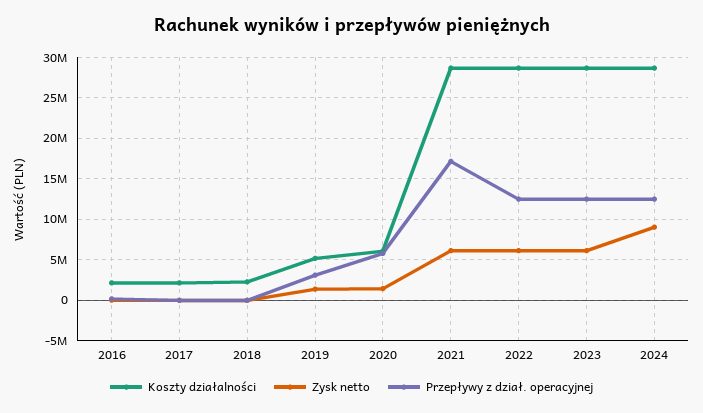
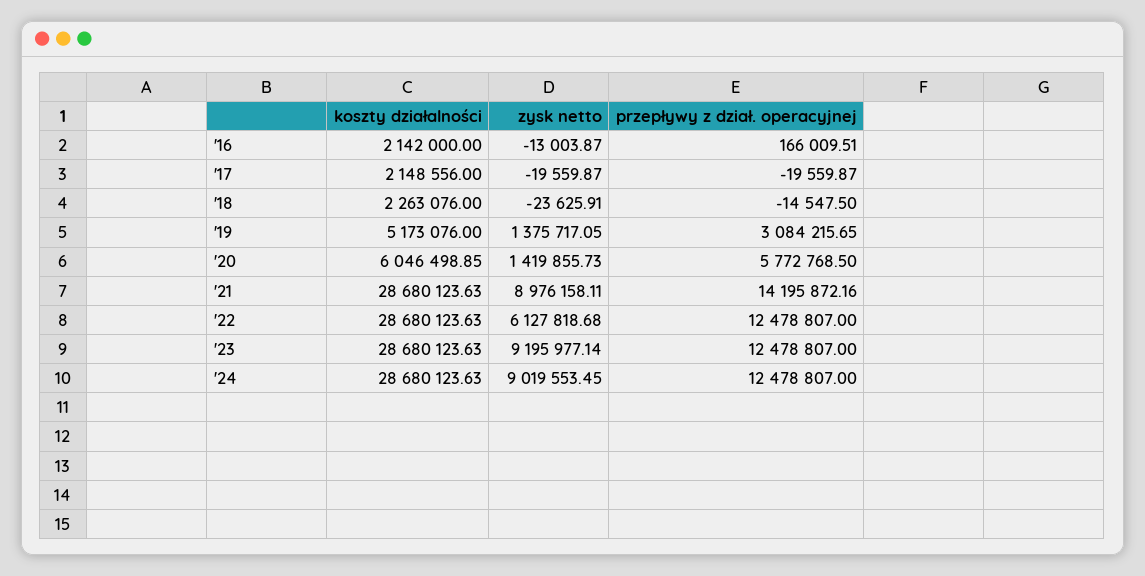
  {
    "Koszty działalności": {
      "2016": 2142000,
      "2017": 2148556,
      "2018": 2263076,
      "2019": 5173076,
      "2020": 6046498.85,
      "2021": 28680123.63,
      "2022": 28680123.63,
      "2023": 28680123.63,
      "2024": 28680123.63
    },
    "Zysk netto": {
      "2016": -13003.87,
      "2017": -19559.87,
      "2018": -23625.91,
      "2019": 1375717.05,
      "2020": 1419855.73,
-     "2021": 6000000,
+     "2021": 8976158.11,
      "2022": 6127818.68,
-     "2023": 6000000,
+     "2023": 9195977.14,
      "2024": 9019553.45
    },
    "Przepływy z dział. operacyjnej": {
      "2016": 166009.51,
      "2017": -19559.87,
      "2018": -14547.5,
      "2019": 3084215.65,
      "2020": 5772768.5,
-     "2021": 17000000,
+     "2021": 14195872.16,
      "2022": 12478807,
      "2023": 12478807,
      "2024": 12478807
    }
  }

